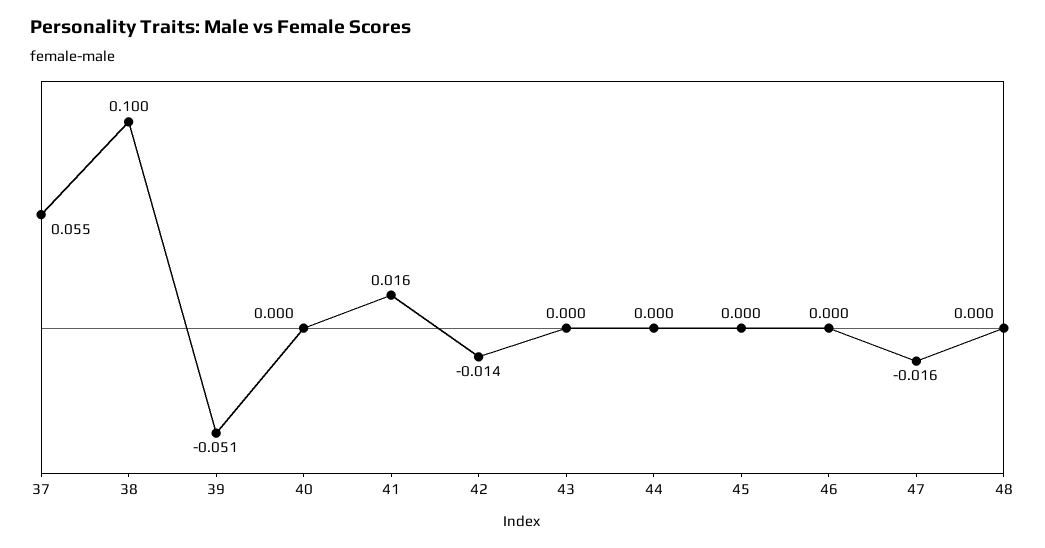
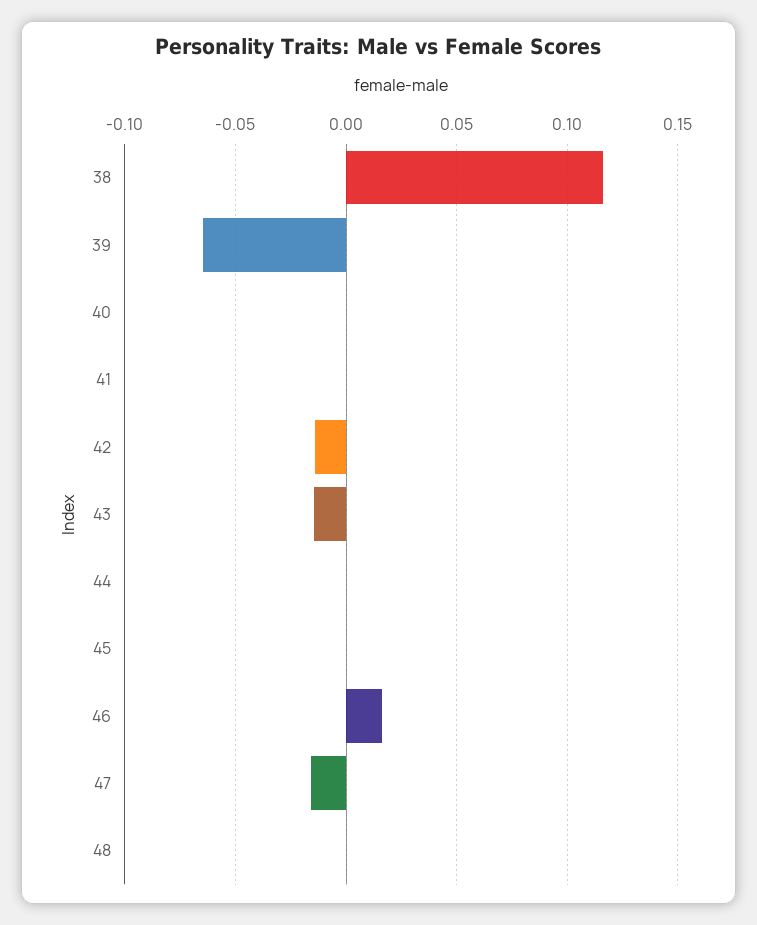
  {
-   "37": 0.055,
-   "38": 0.1,
+   "38": 0.115,
-   "39": -0.051,
+   "39": -0.065,
    "40": 0,
-   "41": 0.016,
+   "41": 0,
    "42": -0.014,
-   "43": 0,
+   "43": -0.015,
    "44": 0,
    "45": 0,
-   "46": 0,
+   "46": 0.015,
    "47": -0.016,
    "48": 0
  }

